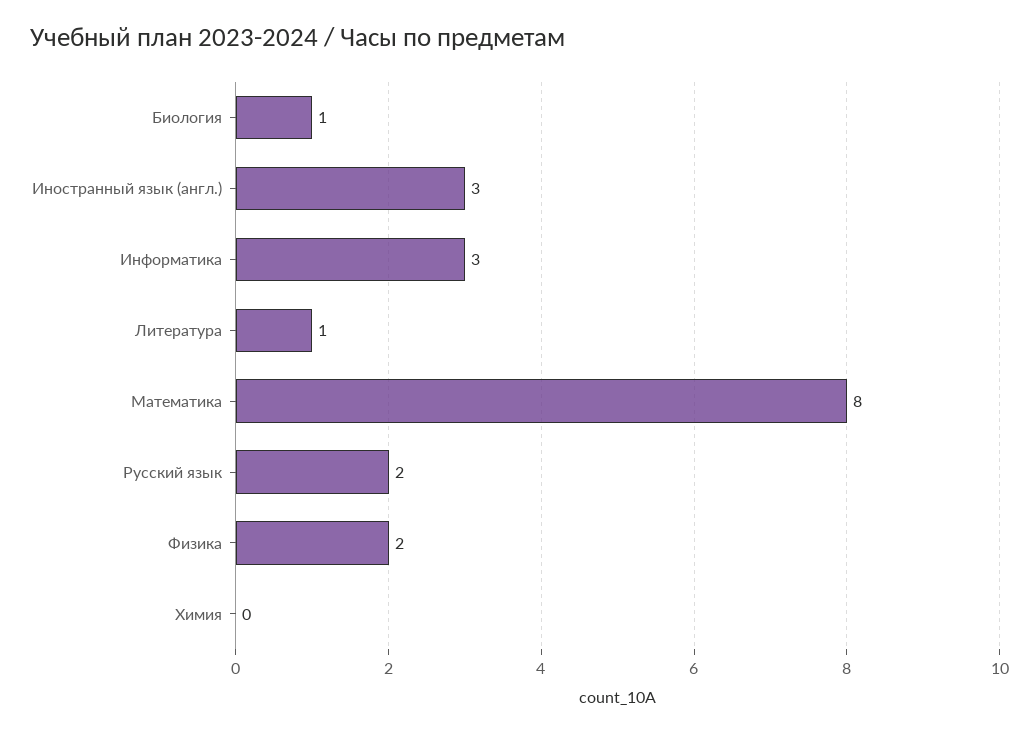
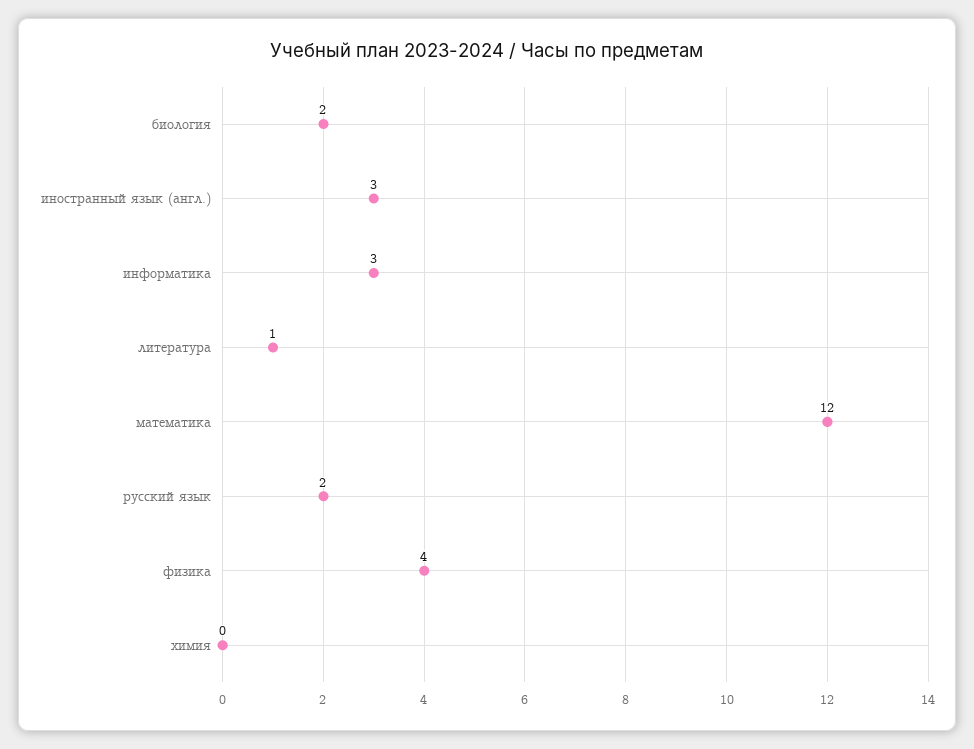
  {
-   "Биология": 1,
+   "Биология": 2,
    "Иностранный язык (англ.)": 3,
    "Информатика": 3,
    "Литература": 1,
-   "Математика": 8,
+   "Математика": 12,
    "Русский язык": 2,
-   "Физика": 2,
+   "Физика": 4,
    "Химия": 0
  }

